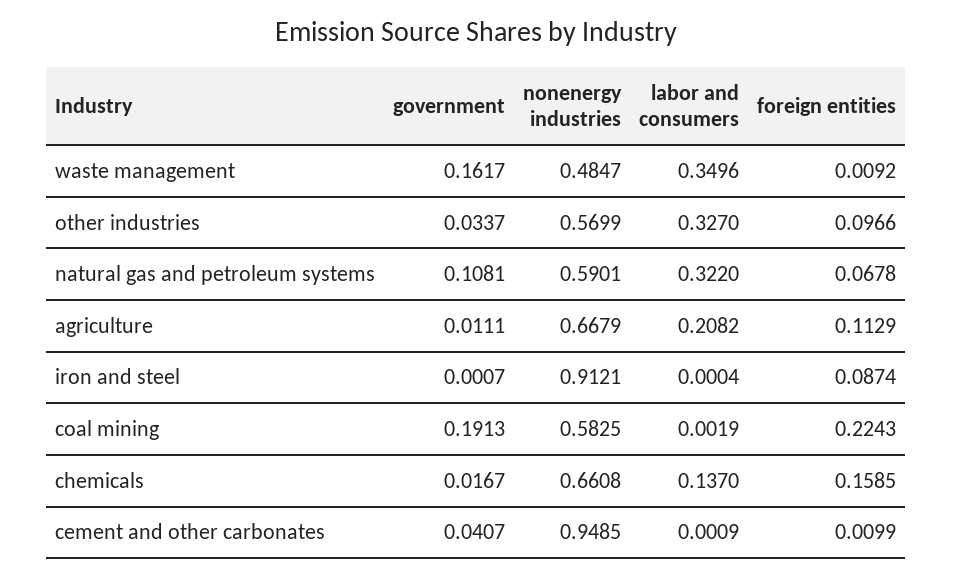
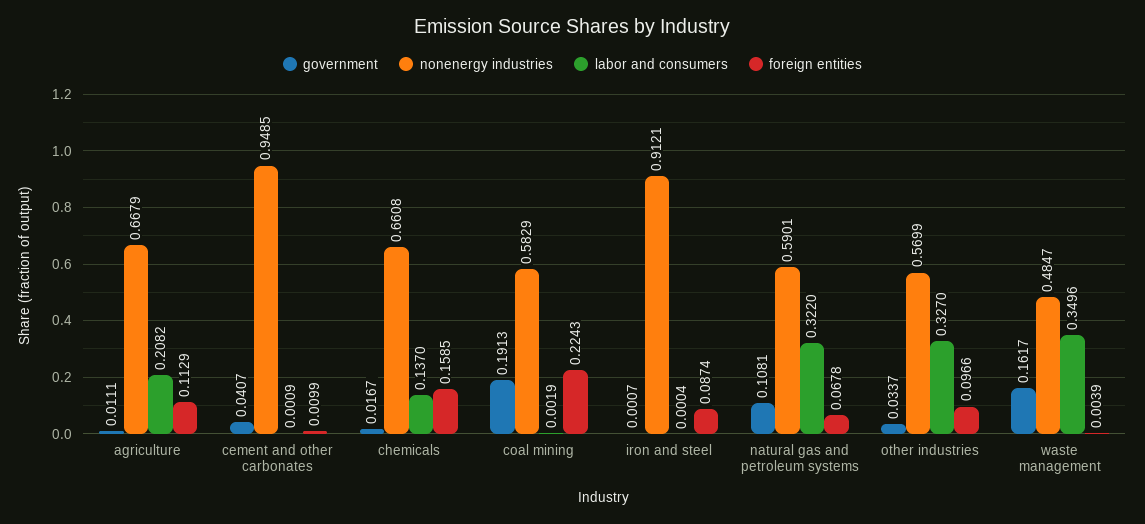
  {
    "government": {
      "waste management": 0.1617,
      "other industries": 0.0337,
      "natural gas and petroleum systems": 0.1081,
      "agriculture": 0.0111,
      "iron and steel": 0.0007,
      "coal mining": 0.1913,
      "chemicals": 0.0167,
      "cement and other carbonates": 0.0407
    },
    "nonenergy industries": {
      "waste management": 0.4847,
      "other industries": 0.5699,
      "natural gas and petroleum systems": 0.5901,
      "agriculture": 0.6679,
      "iron and steel": 0.9121,
-     "coal mining": 0.5825,
+     "coal mining": 0.5829,
      "chemicals": 0.6608,
      "cement and other carbonates": 0.9485
    },
    "labor and consumers": {
      "waste management": 0.3496,
      "other industries": 0.327,
      "natural gas and petroleum systems": 0.322,
      "agriculture": 0.2082,
      "iron and steel": 0.0004,
      "coal mining": 0.0019,
      "chemicals": 0.137,
      "cement and other carbonates": 0.0009
    },
    "foreign entities": {
-     "waste management": 0.0092,
+     "waste management": 0.0039,
      "other industries": 0.0966,
      "natural gas and petroleum systems": 0.0678,
      "agriculture": 0.1129,
      "iron and steel": 0.0874,
      "coal mining": 0.2243,
      "chemicals": 0.1585,
      "cement and other carbonates": 0.0099
    }
  }

